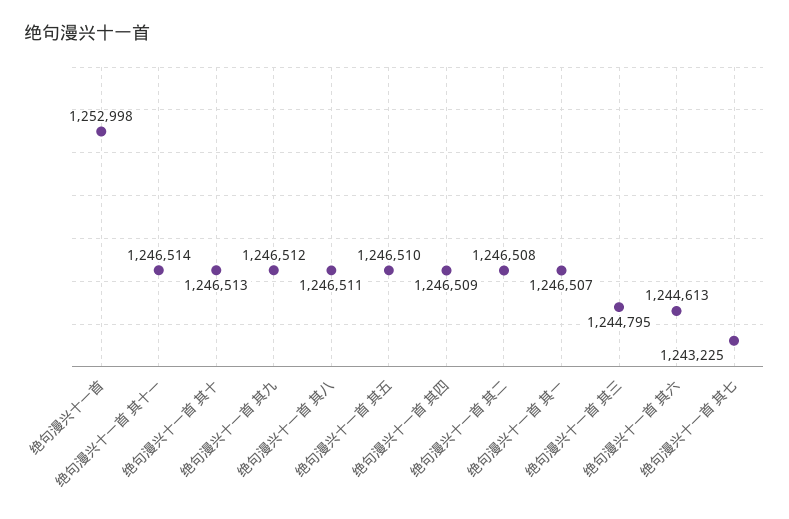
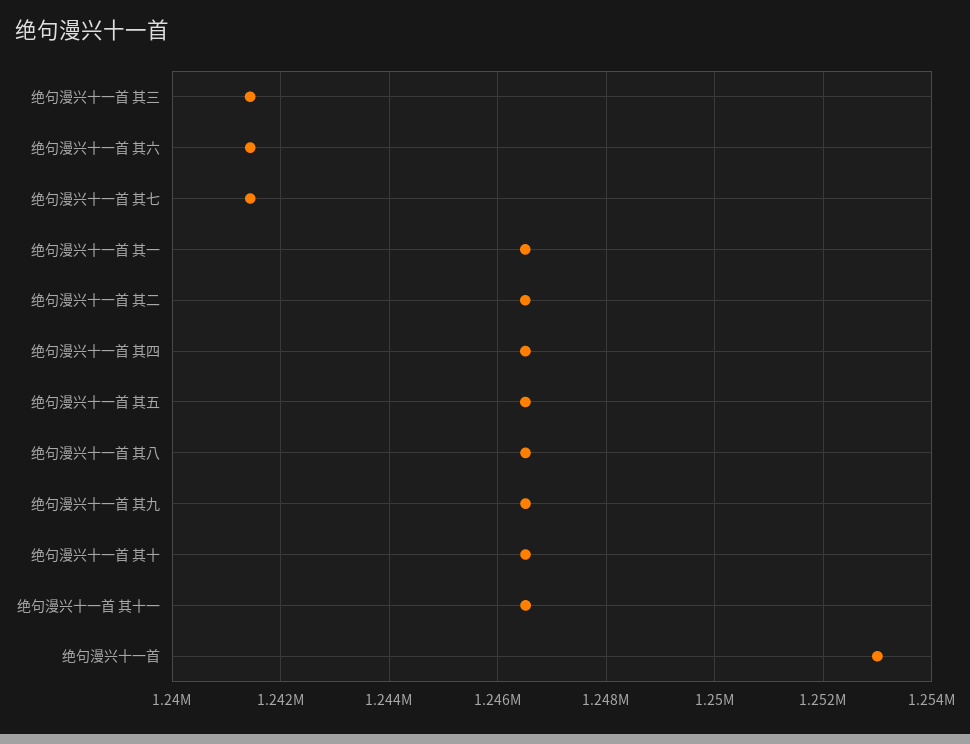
  {
    "绝句漫兴十一首": 1252998,
    "绝句漫兴十一首 其十一": 1246514,
    "绝句漫兴十一首 其十": 1246513,
    "绝句漫兴十一首 其九": 1246512,
    "绝句漫兴十一首 其八": 1246511,
    "绝句漫兴十一首 其五": 1246510,
    "绝句漫兴十一首 其四": 1246509,
    "绝句漫兴十一首 其二": 1246508,
    "绝句漫兴十一首 其一": 1246507,
-   "绝句漫兴十一首 其三": 1244795,
+   "绝句漫兴十一首 其三": 1241400,
-   "绝句漫兴十一首 其六": 1244613,
+   "绝句漫兴十一首 其六": 1241400,
-   "绝句漫兴十一首 其七": 1243225
+   "绝句漫兴十一首 其七": 1241400
  }

